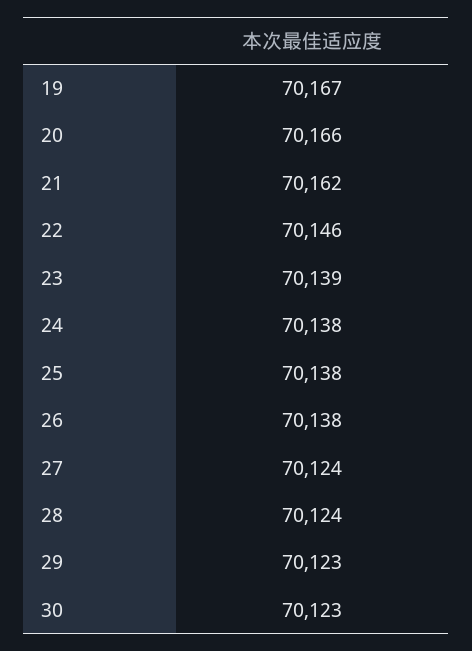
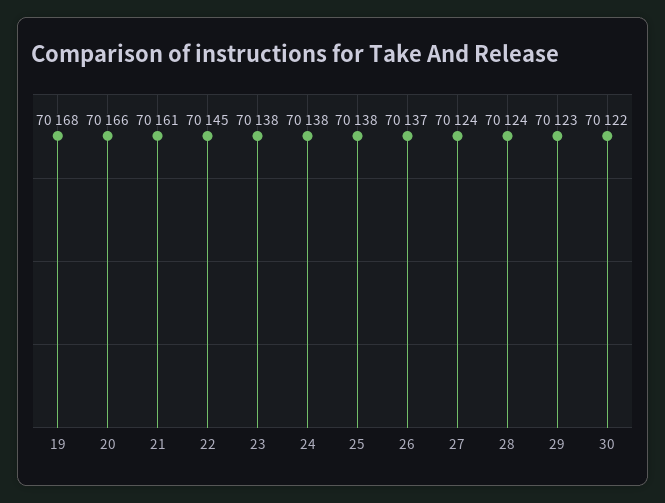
  {
-   "19": 70167,
+   "19": 70168,
    "20": 70166,
-   "21": 70162,
+   "21": 70161,
-   "22": 70146,
+   "22": 70145,
-   "23": 70139,
+   "23": 70138,
    "24": 70138,
    "25": 70138,
-   "26": 70138,
+   "26": 70137,
    "27": 70124,
    "28": 70124,
    "29": 70123,
-   "30": 70123
+   "30": 70122
  }

